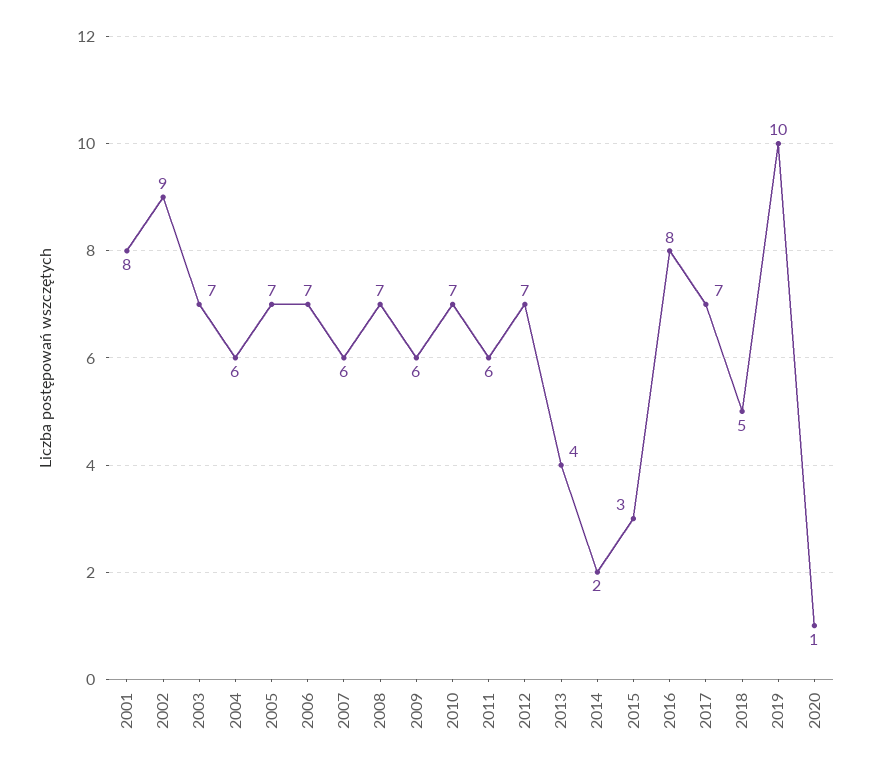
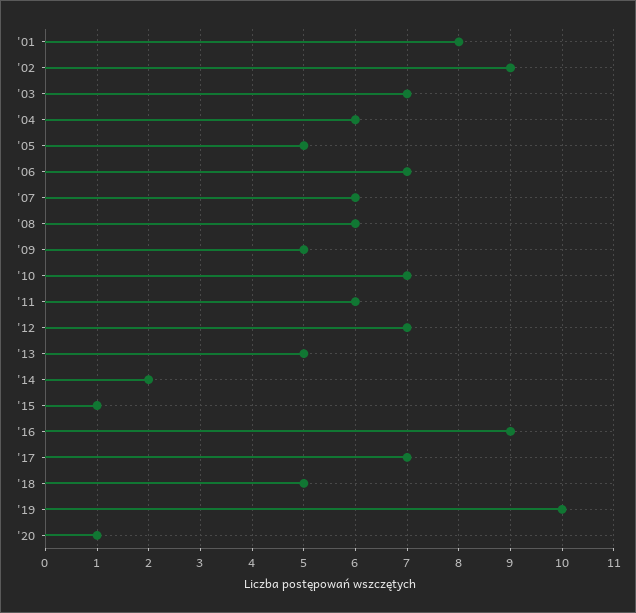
  {
    "2001": 8,
    "2002": 9,
    "2003": 7,
    "2004": 6,
-   "2005": 7,
+   "2005": 5,
    "2006": 7,
    "2007": 6,
-   "2008": 7,
+   "2008": 6,
-   "2009": 6,
+   "2009": 5,
    "2010": 7,
    "2011": 6,
    "2012": 7,
-   "2013": 4,
+   "2013": 5,
    "2014": 2,
-   "2015": 3,
+   "2015": 1,
-   "2016": 8,
+   "2016": 9,
    "2017": 7,
    "2018": 5,
    "2019": 10,
    "2020": 1
  }

